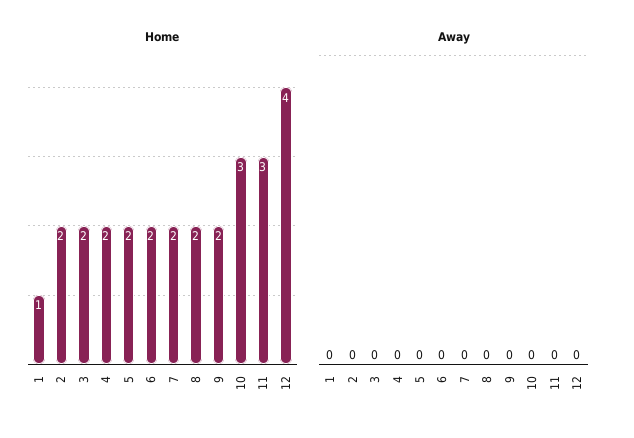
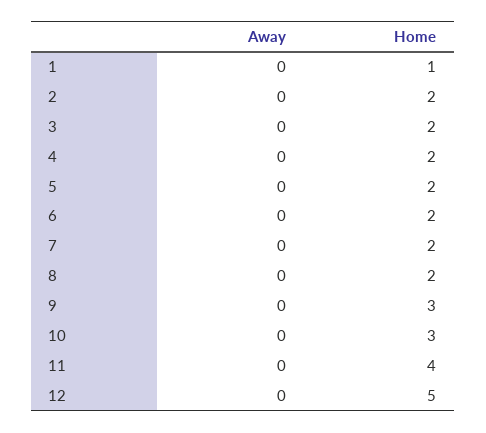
  {
    "Home": {
      "1": 1,
      "2": 2,
      "3": 2,
      "4": 2,
      "5": 2,
      "6": 2,
      "7": 2,
      "8": 2,
-     "9": 2,
+     "9": 3,
      "10": 3,
-     "11": 3,
+     "11": 4,
-     "12": 4
+     "12": 5
    },
    "Away": {
      "1": 0,
      "2": 0,
      "3": 0,
      "4": 0,
      "5": 0,
      "6": 0,
      "7": 0,
      "8": 0,
      "9": 0,
      "10": 0,
      "11": 0,
      "12": 0
    }
  }

